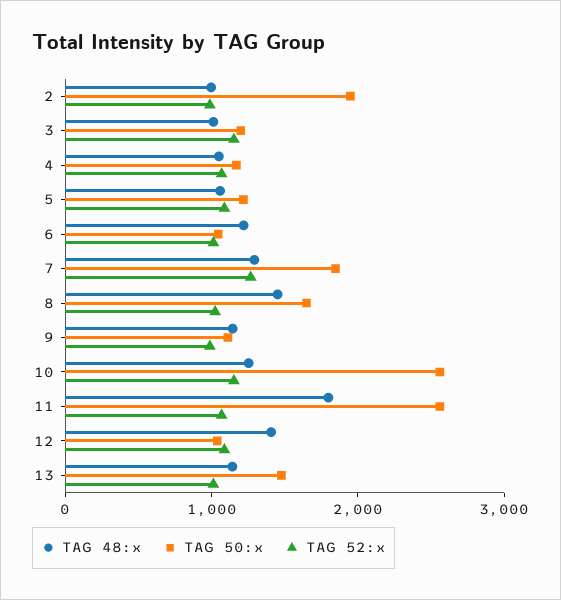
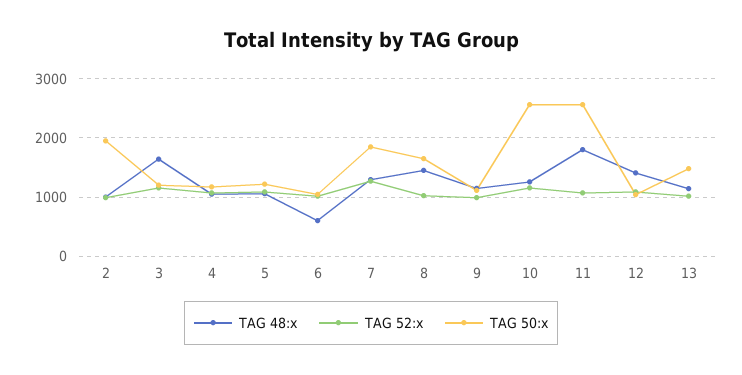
  {
    "TAG 48:x": {
      "2": 1000,
-     "3": 1000,
+     "3": 1600,
      "4": 1000,
      "5": 1000,
-     "6": 1200,
+     "6": 600,
      "7": 1200,
      "8": 1400,
      "9": 1200,
      "10": 1200,
      "11": 1800,
      "12": 1400,
      "13": 1200
    },
    "TAG 50:x": {
      "2": 2000,
      "3": 1200,
      "4": 1200,
      "5": 1200,
      "6": 1000,
      "7": 1800,
      "8": 1600,
      "9": 1200,
      "10": 2600,
      "11": 2600,
      "12": 1000,
      "13": 1400
    },
    "TAG 52:x": {
      "2": 1000,
      "3": 1200,
      "4": 1000,
      "5": 1000,
      "6": 1000,
      "7": 1200,
      "8": 1000,
      "9": 1000,
      "10": 1200,
      "11": 1000,
      "12": 1000,
      "13": 1000
    }
  }

